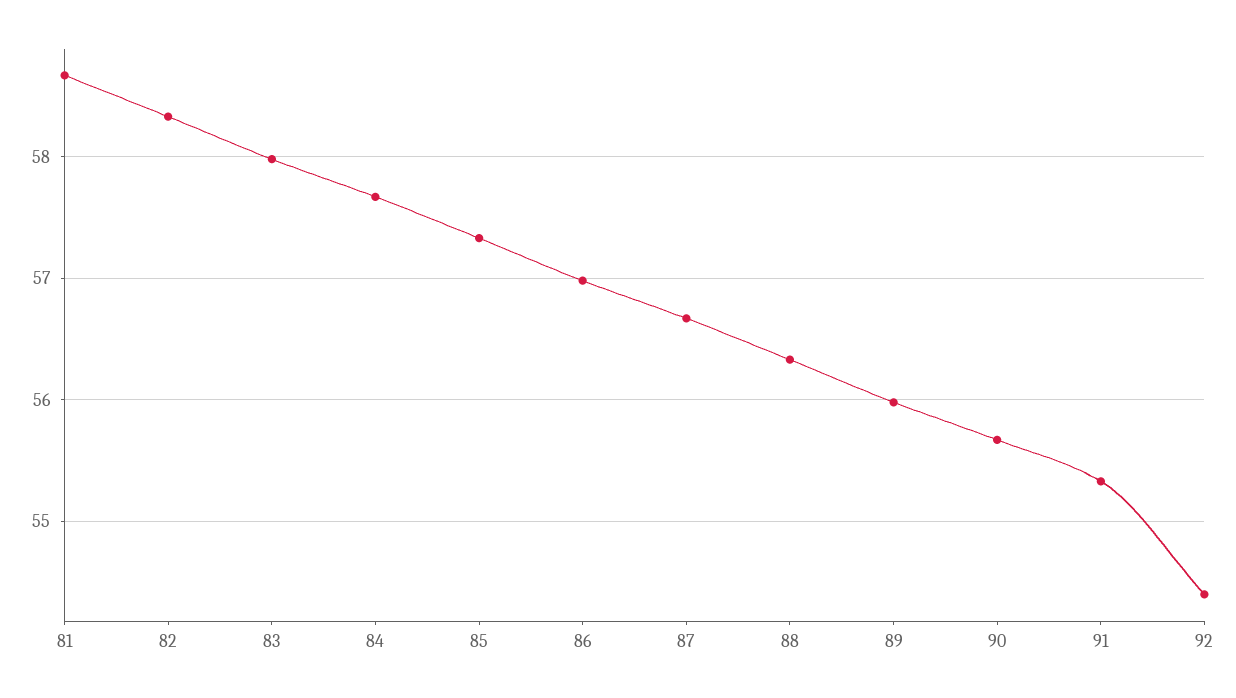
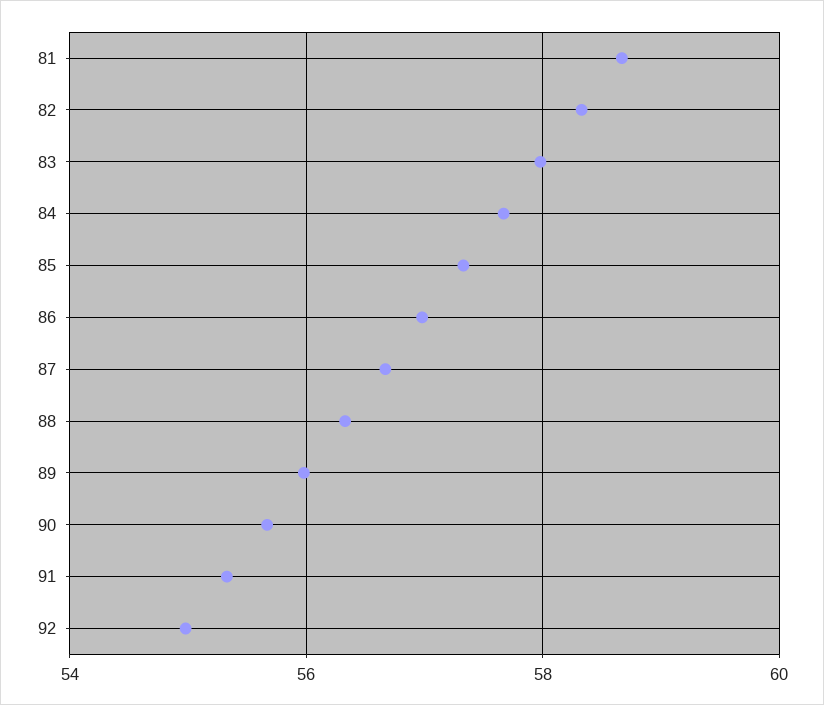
  {
    "81": 58.7,
    "82": 58.3,
    "83": 58,
    "84": 57.7,
    "85": 57.3,
    "86": 57,
    "87": 56.7,
    "88": 56.3,
    "89": 56,
    "90": 55.7,
    "91": 55.3,
-   "92": 54.4
+   "92": 55
  }

